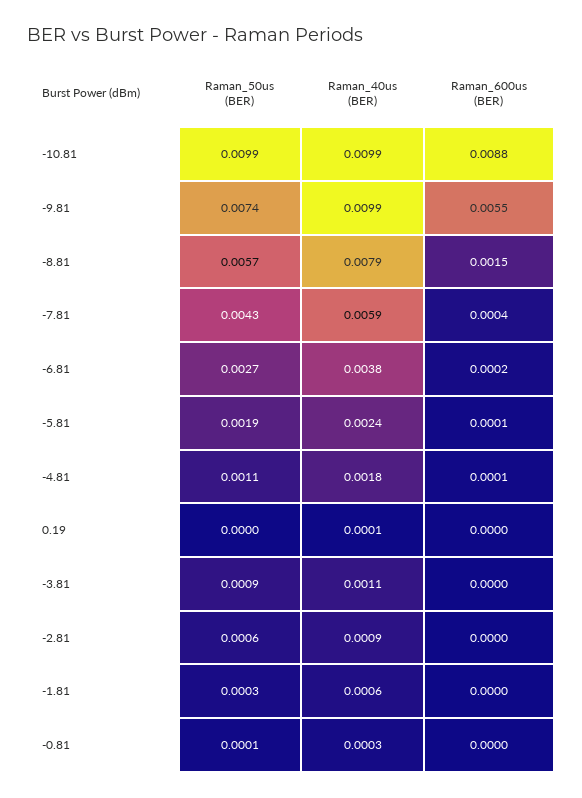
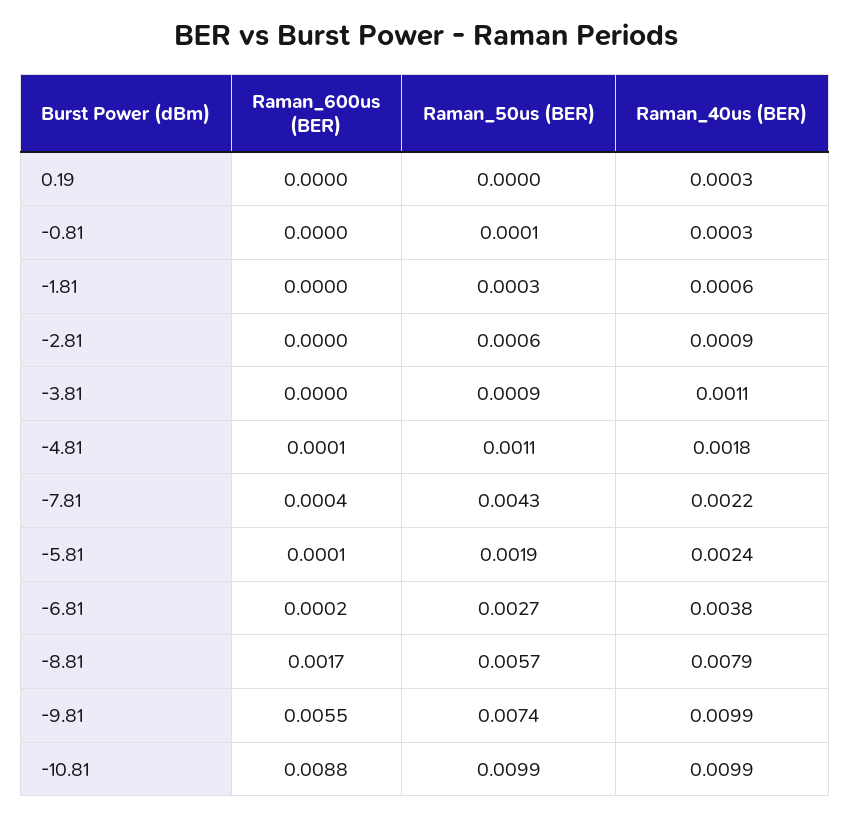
  {
    "Raman_50us (BER)": {
      "-10.81": 0.0099,
      "-9.81": 0.0074,
      "-8.81": 0.0057,
      "-7.81": 0.0043,
      "-6.81": 0.0027,
      "-5.81": 0.0019,
      "-4.81": 0.0011,
      "0.19": 0,
      "-3.81": 0.0009,
      "-2.81": 0.0006,
      "-1.81": 0.0003,
      "-0.81": 0.0001
    },
    "Raman_40us (BER)": {
      "-10.81": 0.0099,
      "-9.81": 0.0099,
      "-8.81": 0.0079,
-     "-7.81": 0.0059,
+     "-7.81": 0.0022,
      "-6.81": 0.0038,
      "-5.81": 0.0024,
      "-4.81": 0.0018,
-     "0.19": 0.0001,
+     "0.19": 0.0003,
      "-3.81": 0.0011,
      "-2.81": 0.0009,
      "-1.81": 0.0006,
      "-0.81": 0.0003
    },
    "Raman_600us (BER)": {
      "-10.81": 0.0088,
      "-9.81": 0.0055,
-     "-8.81": 0.0015,
+     "-8.81": 0.0017,
      "-7.81": 0.0004,
      "-6.81": 0.0002,
      "-5.81": 0.0001,
      "-4.81": 0.0001,
      "0.19": 0,
      "-3.81": 0,
      "-2.81": 0,
      "-1.81": 0,
      "-0.81": 0
    }
  }

